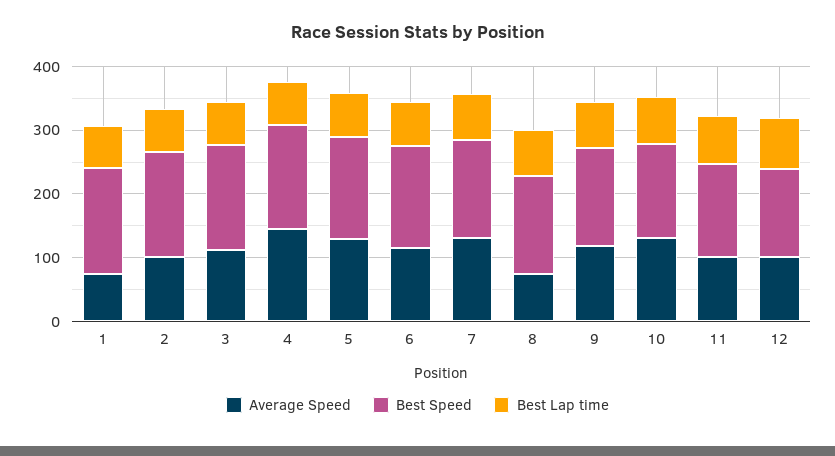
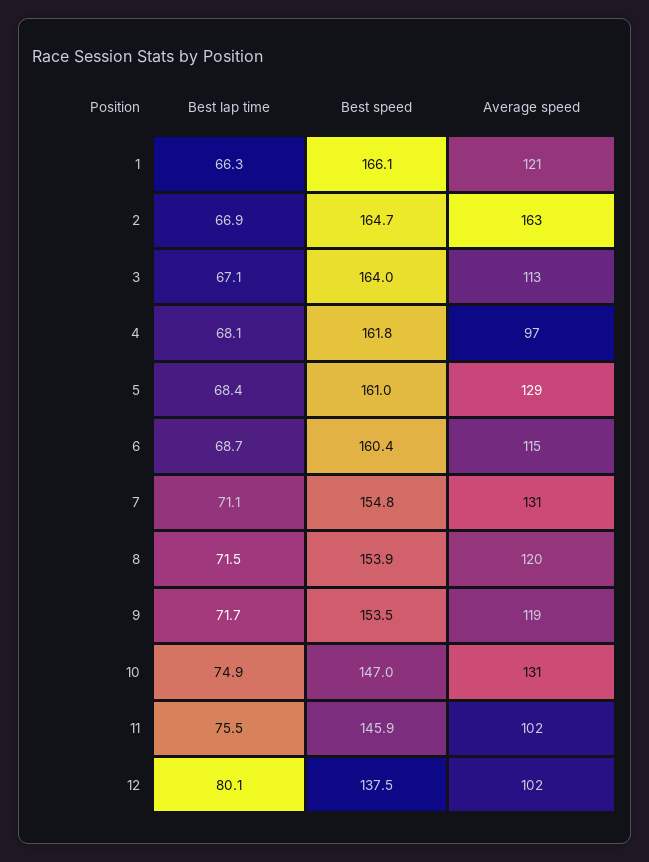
  {
    "Average Speed": {
-     "1": 80,
+     "1": 121,
-     "2": 100,
+     "2": 163,
      "3": 113,
-     "4": 140,
+     "4": 97,
      "5": 129,
      "6": 115,
      "7": 131,
-     "8": 80,
+     "8": 120,
      "9": 119,
      "10": 131,
      "11": 102,
      "12": 102
    },
    "Best Speed": {
      "1": 166.1,
      "2": 164.7,
      "3": 164,
      "4": 161.8,
      "5": 161,
      "6": 160.4,
      "7": 154.8,
      "8": 153.9,
      "9": 153.5,
      "10": 147,
      "11": 145.9,
      "12": 137.5
    },
    "Best Lap time": {
      "1": 66.3,
      "2": 66.9,
      "3": 67.1,
      "4": 68.1,
      "5": 68.4,
      "6": 68.7,
      "7": 71.1,
      "8": 71.5,
      "9": 71.7,
      "10": 74.9,
      "11": 75.5,
      "12": 80.1
    }
  }

